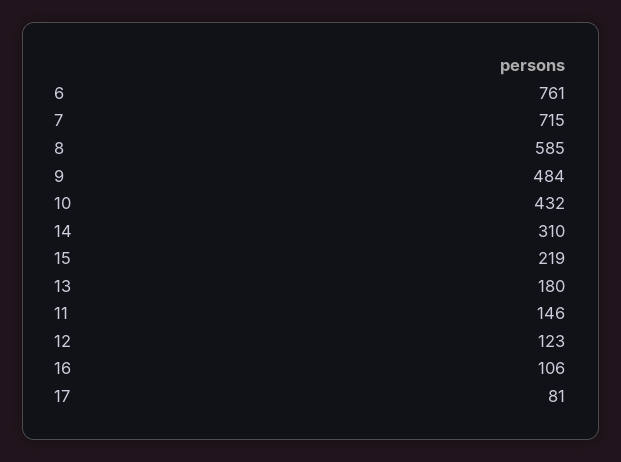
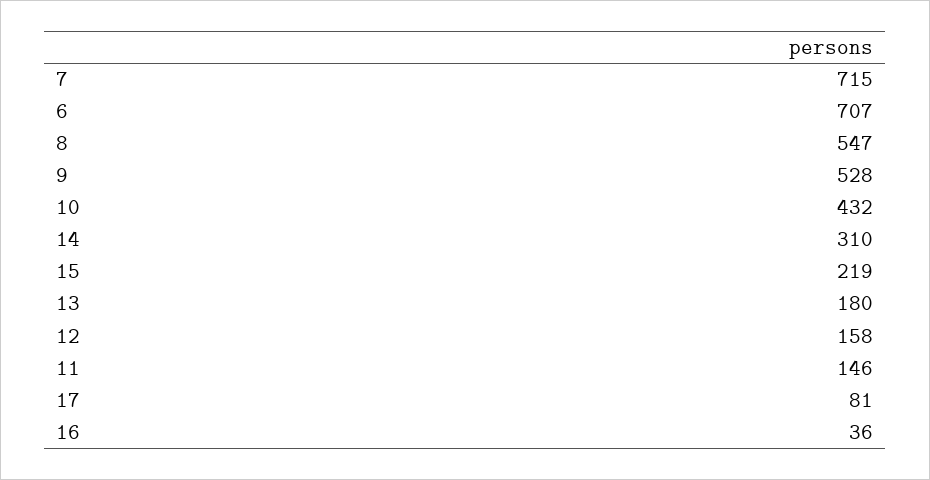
  {
-   "6": 761,
+   "6": 707,
    "7": 715,
-   "8": 585,
+   "8": 547,
-   "9": 484,
+   "9": 528,
    "10": 432,
    "14": 310,
    "15": 219,
    "13": 180,
    "11": 146,
-   "12": 123,
+   "12": 158,
-   "16": 106,
+   "16": 36,
    "17": 81
  }

